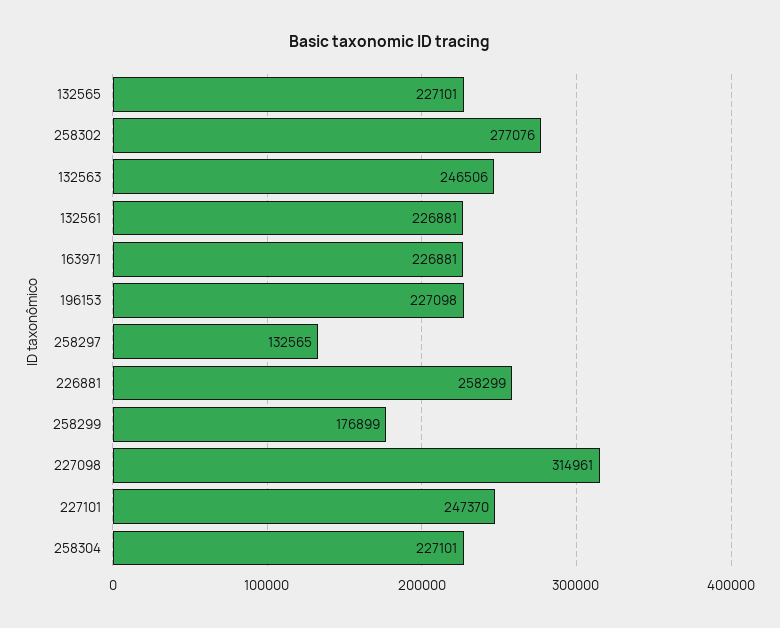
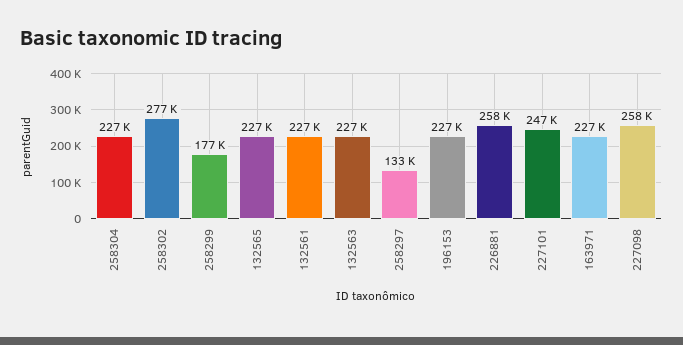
  {
    "132565": 227101,
    "258302": 277076,
-   "132563": 246506,
+   "132563": 227000,
    "132561": 226881,
    "163971": 226881,
    "196153": 227098,
    "258297": 132565,
    "226881": 258299,
    "258299": 176899,
-   "227098": 314961,
+   "227098": 258000,
    "227101": 247370,
    "258304": 227101
  }

